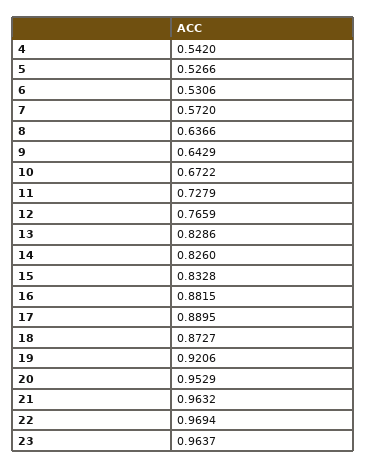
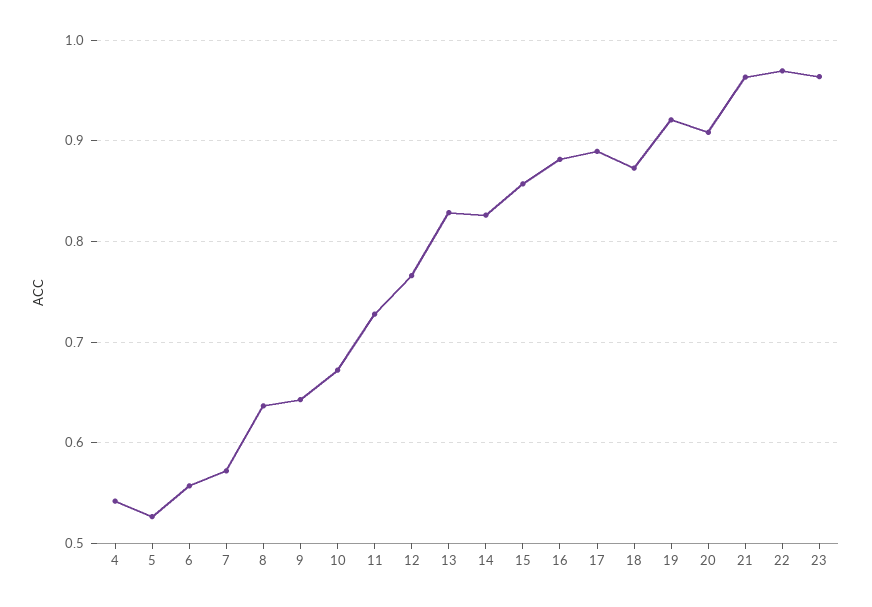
  {
    "4": 0.542,
    "5": 0.5266,
-   "6": 0.5306,
+   "6": 0.56,
    "7": 0.572,
    "8": 0.6366,
    "9": 0.6429,
    "10": 0.6722,
    "11": 0.7279,
    "12": 0.7659,
    "13": 0.8286,
    "14": 0.826,
-   "15": 0.8328,
+   "15": 0.86,
    "16": 0.8815,
    "17": 0.8895,
    "18": 0.8727,
    "19": 0.9206,
-   "20": 0.9529,
+   "20": 0.91,
    "21": 0.9632,
    "22": 0.9694,
    "23": 0.9637
  }

